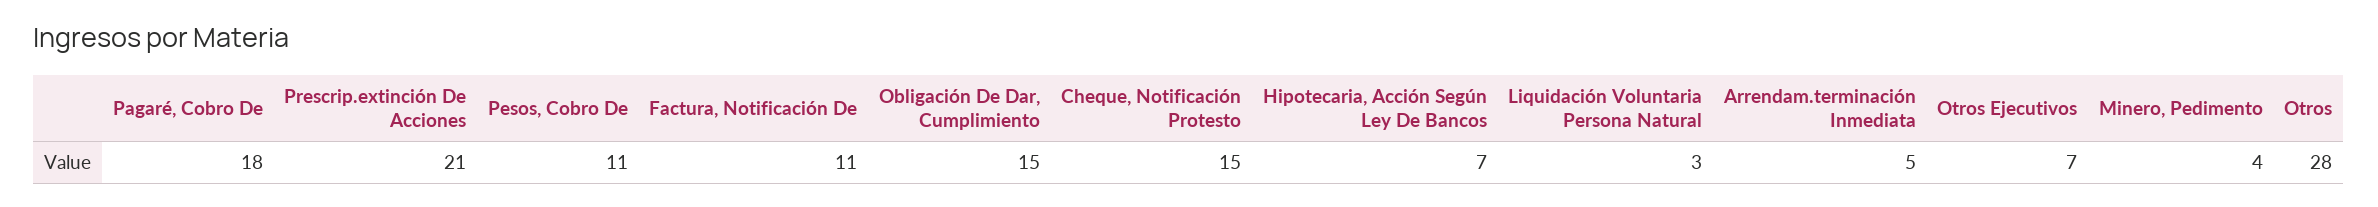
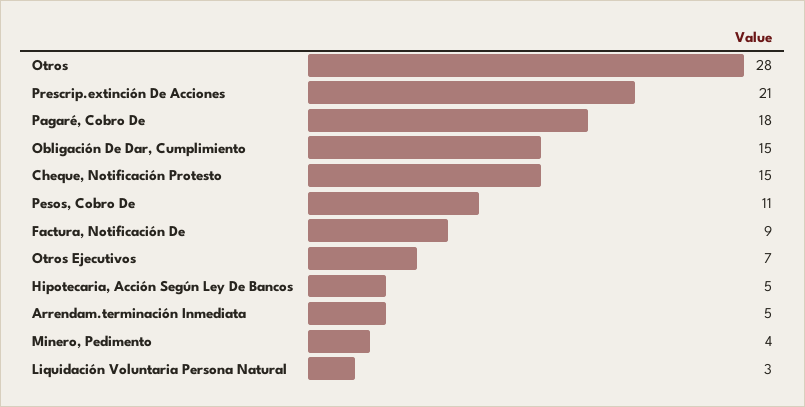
  {
    "Pagaré, Cobro De": 18,
    "Prescrip.extinción De Acciones": 21,
    "Pesos, Cobro De": 11,
-   "Factura, Notificación De": 11,
+   "Factura, Notificación De": 9,
    "Obligación De Dar, Cumplimiento": 15,
    "Cheque, Notificación Protesto": 15,
-   "Hipotecaria, Acción Según Ley De Bancos": 7,
+   "Hipotecaria, Acción Según Ley De Bancos": 5,
    "Liquidación Voluntaria Persona Natural": 3,
    "Arrendam.terminación Inmediata": 5,
    "Otros Ejecutivos": 7,
    "Minero, Pedimento": 4,
    "Otros": 28
  }

